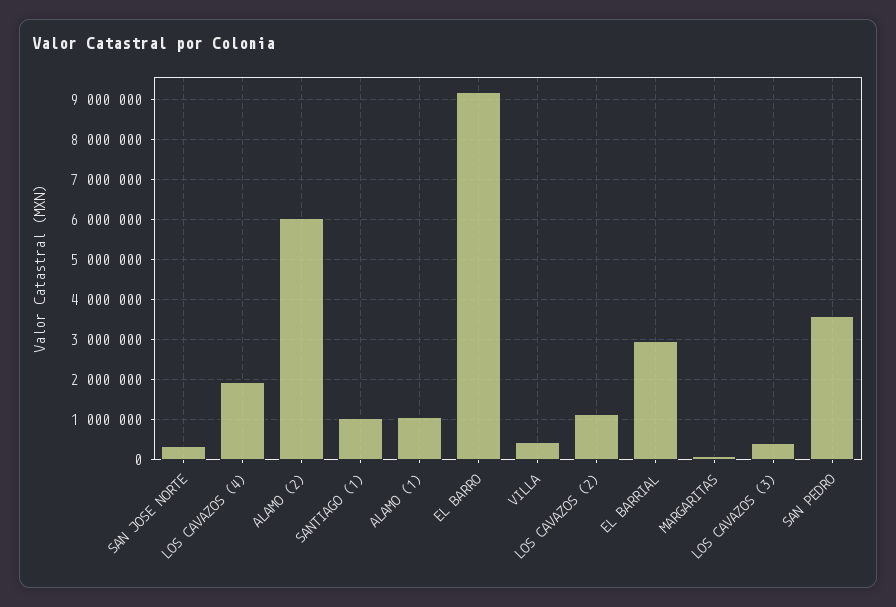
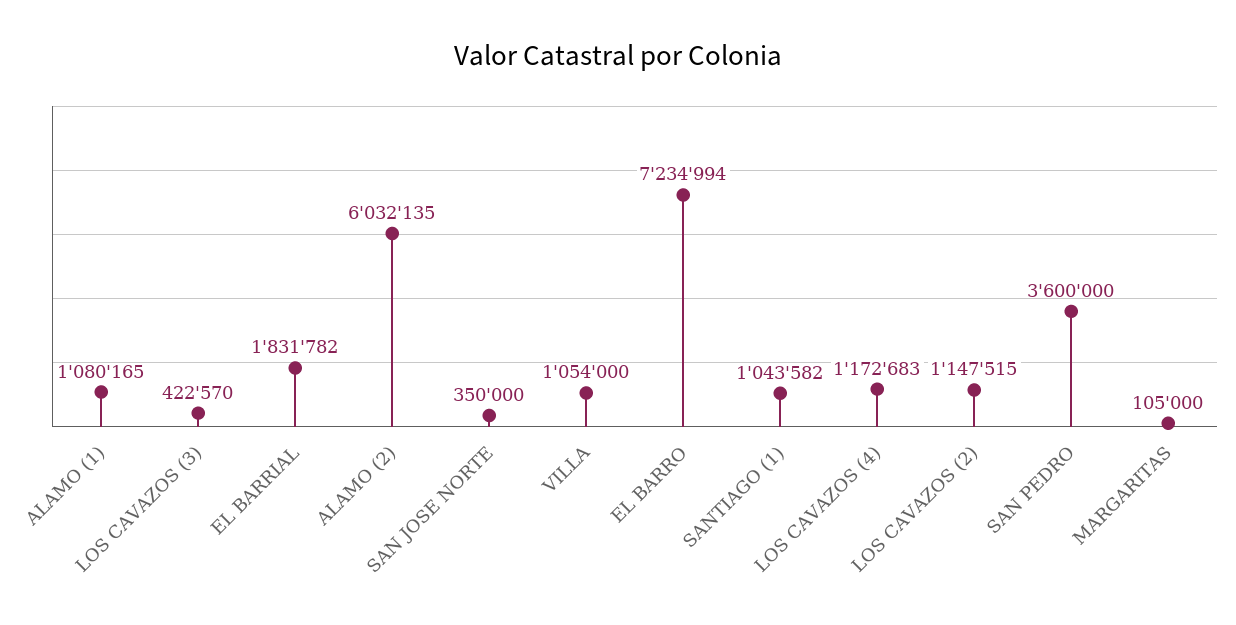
  {
    "SAN JOSE NORTE": 350000,
-   "LOS CAVAZOS (4)": 2000000,
+   "LOS CAVAZOS (4)": 1172683,
    "ALAMO (2)": 6032135,
    "SANTIAGO (1)": 1043582,
    "ALAMO (1)": 1080165,
-   "EL BARRO": 9200000,
+   "EL BARRO": 7234994,
-   "VILLA": 400000,
+   "VILLA": 1054000,
    "LOS CAVAZOS (2)": 1147515,
-   "EL BARRIAL": 3000000,
+   "EL BARRIAL": 1831782,
    "MARGARITAS": 105000,
    "LOS CAVAZOS (3)": 422570,
    "SAN PEDRO": 3600000
  }

